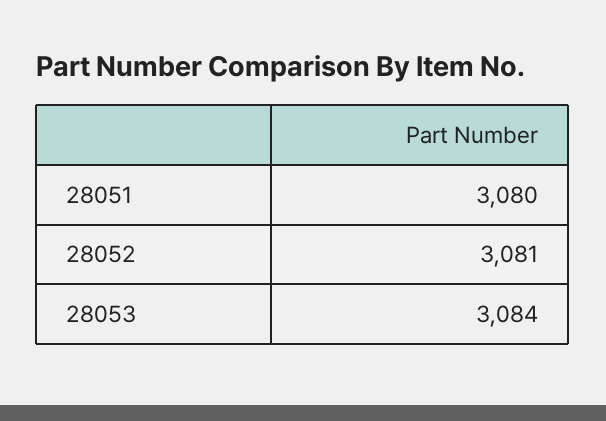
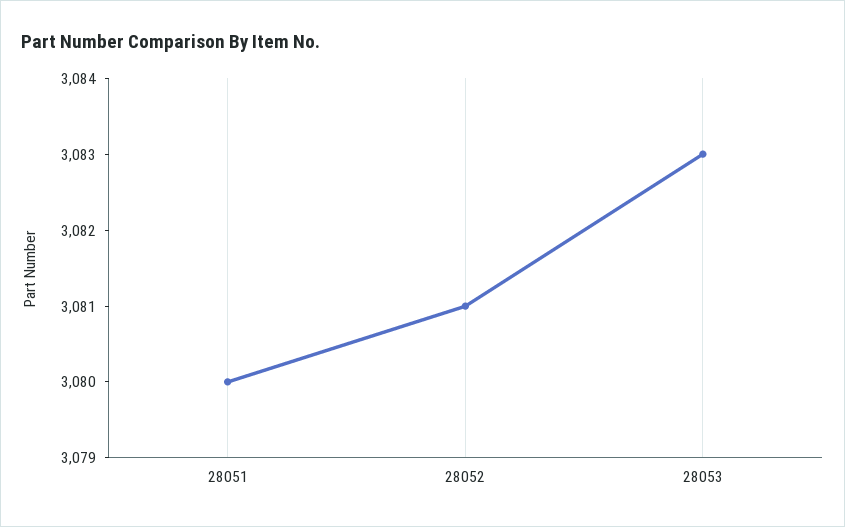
  {
    "28051": 3080,
    "28052": 3081,
-   "28053": 3084
+   "28053": 3083
  }

